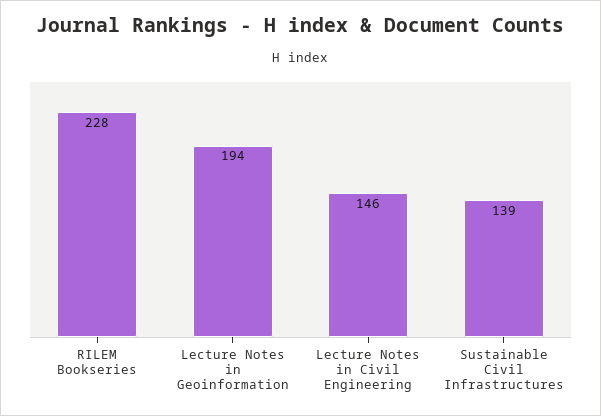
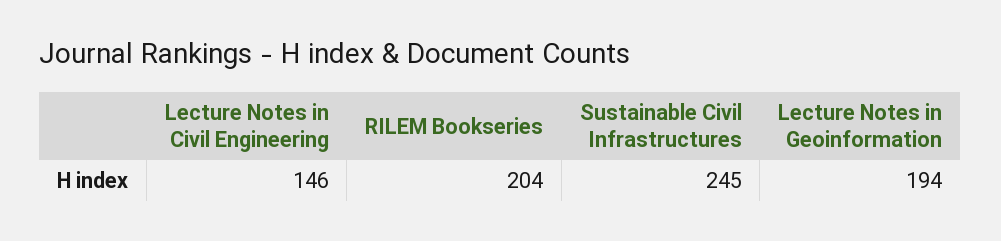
  {
-   "RILEM Bookseries": 228,
+   "RILEM Bookseries": 204,
    "Lecture Notes in Geoinformation": 194,
    "Lecture Notes in Civil Engineering": 146,
-   "Sustainable Civil Infrastructures": 139
+   "Sustainable Civil Infrastructures": 245
  }

